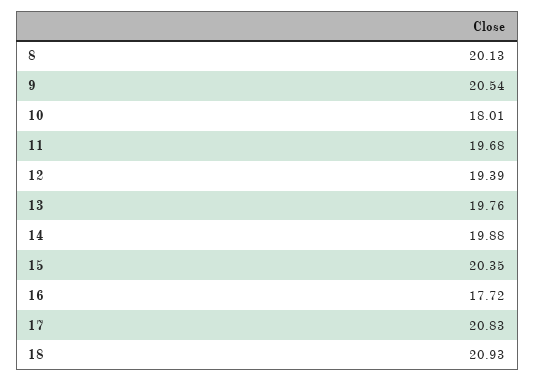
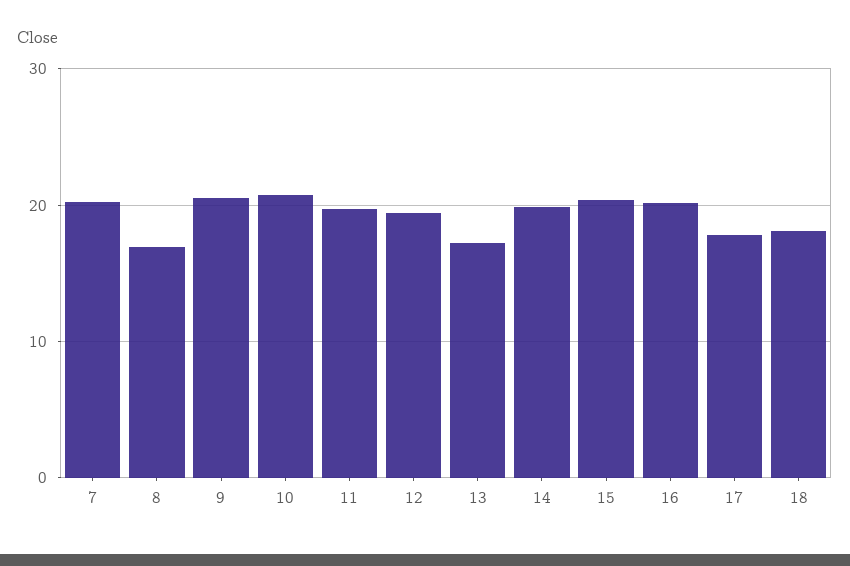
  {
-   "8": 20.13,
+   "8": 17,
    "9": 20.54,
-   "10": 18.01,
+   "10": 21,
    "11": 19.68,
    "12": 19.39,
-   "13": 19.76,
+   "13": 17,
    "14": 19.88,
    "15": 20.35,
-   "16": 17.72,
+   "16": 20,
-   "17": 20.83,
+   "17": 18,
-   "18": 20.93
+   "18": 18,
+   "7": 20
  }

